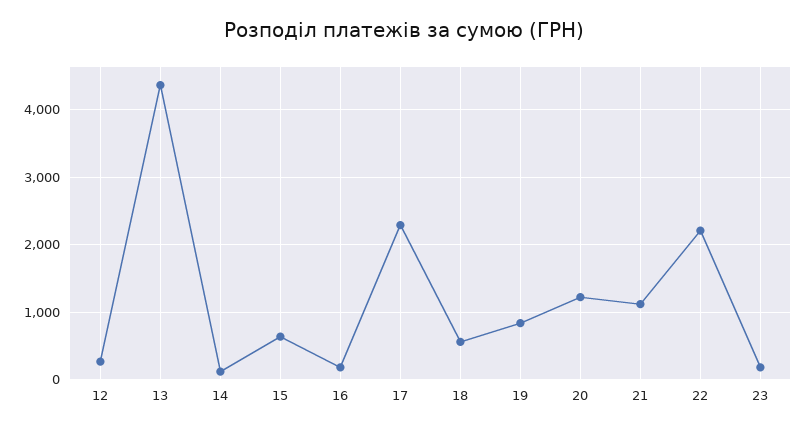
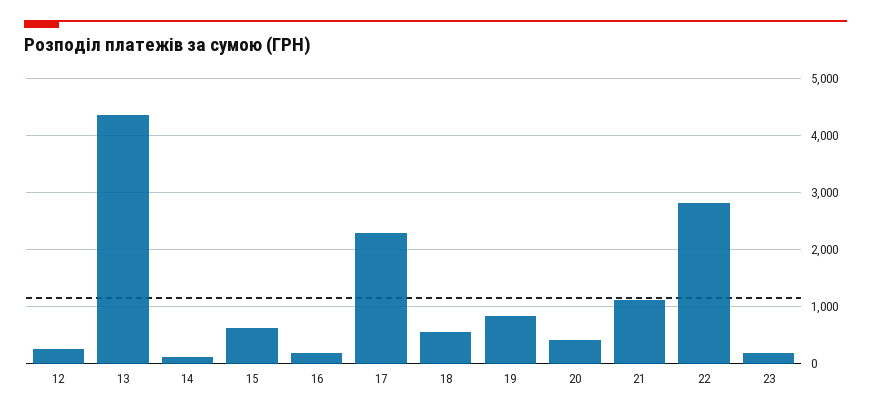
  {
    "12": 300,
    "13": 4400,
    "14": 100,
    "15": 600,
    "16": 200,
    "17": 2300,
    "18": 600,
    "19": 800,
-   "20": 1200,
+   "20": 400,
    "21": 1100,
-   "22": 2200,
+   "22": 2800,
    "23": 200
  }

